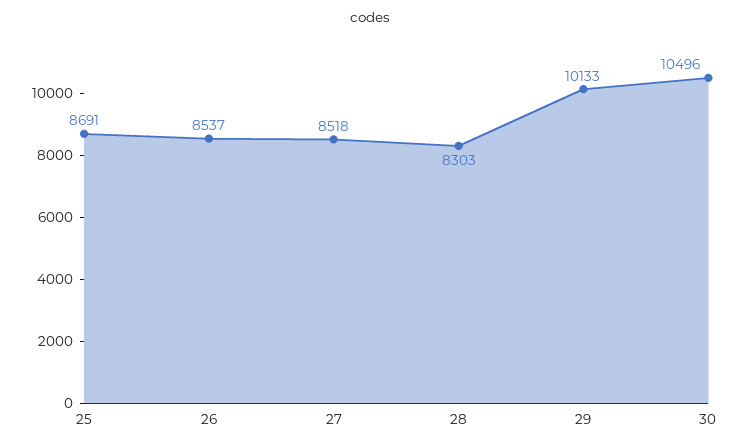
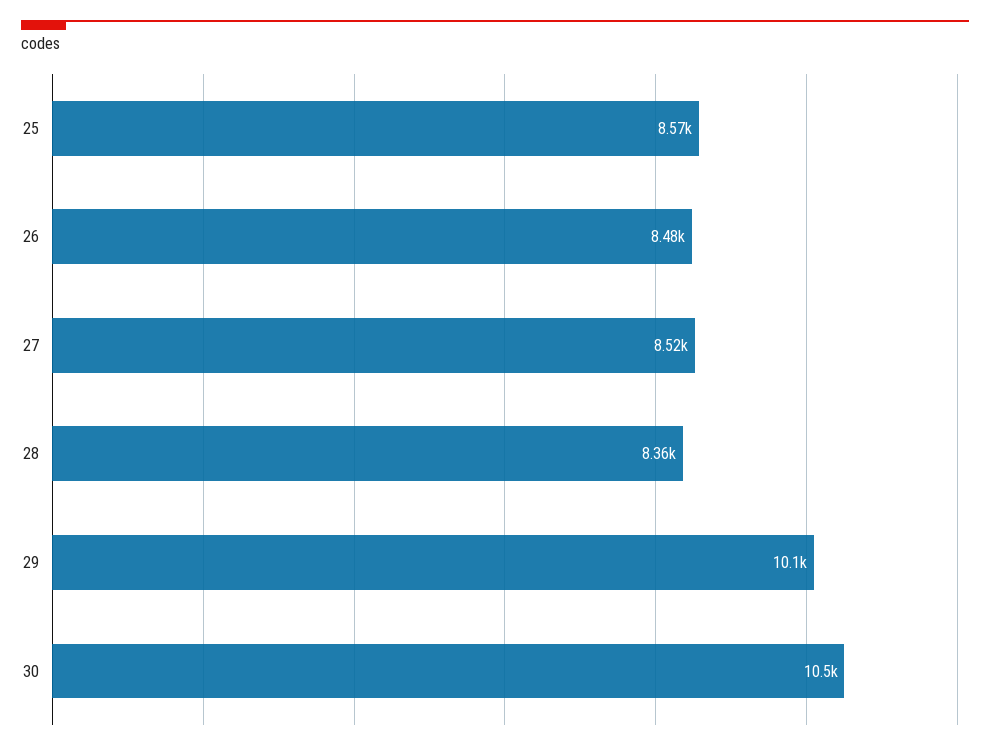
  {
-   "25": 8691,
+   "25": 8570,
-   "26": 8537,
+   "26": 8480,
    "27": 8518,
-   "28": 8303,
+   "28": 8360,
    "29": 10133,
    "30": 10496
  }

